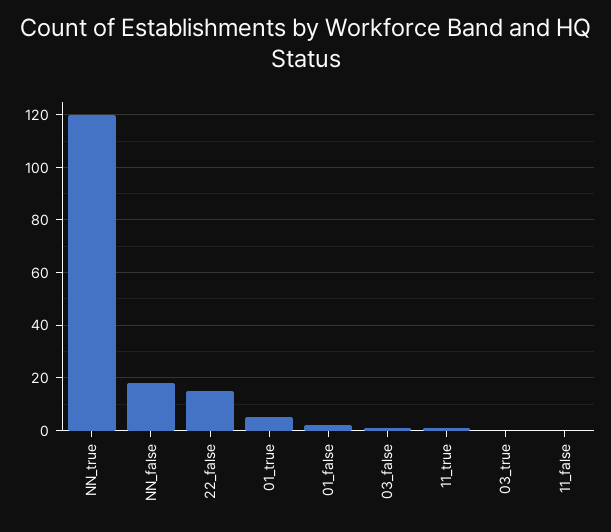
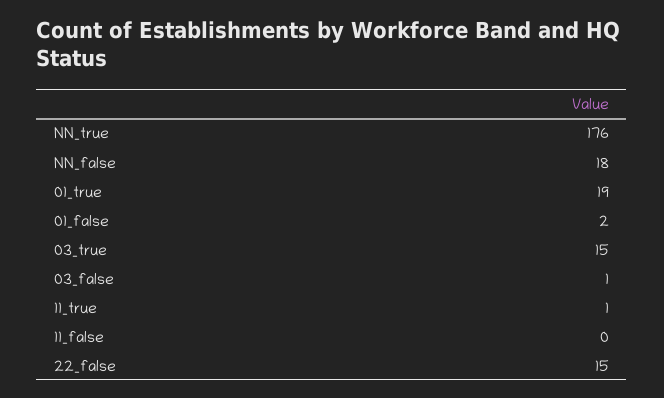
  {
-   "NN_true": 120,
+   "NN_true": 176,
    "NN_false": 18,
    "22_false": 15,
-   "01_true": 5,
+   "01_true": 19,
    "01_false": 2,
    "03_false": 1,
    "11_true": 1,
-   "03_true": 0,
+   "03_true": 15,
    "11_false": 0
  }

